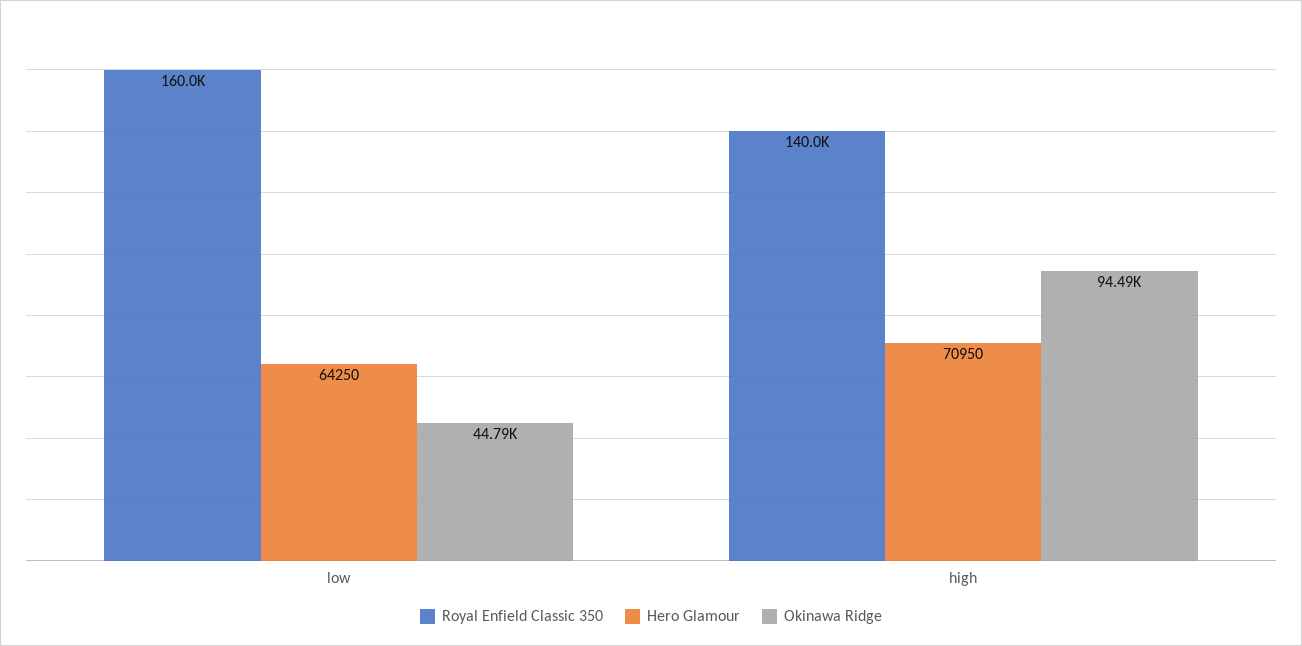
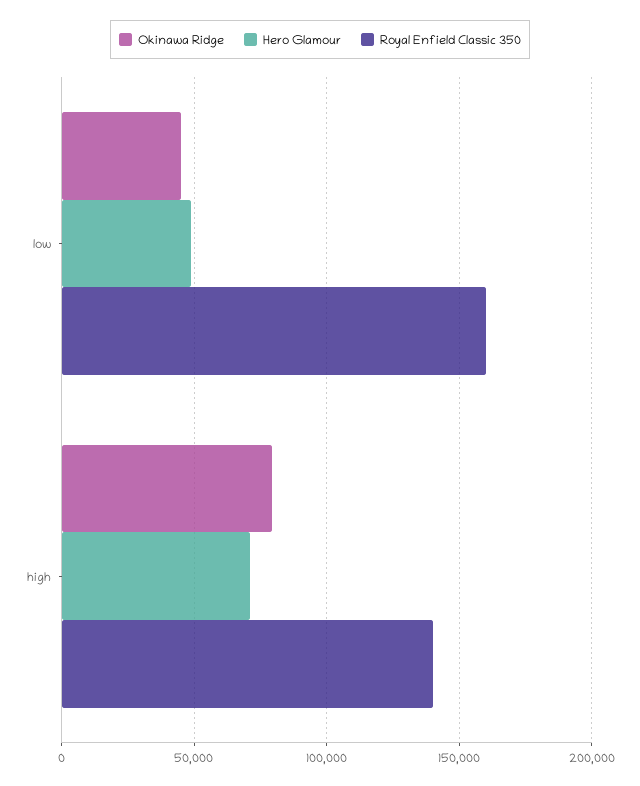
  {
    "Royal Enfield Classic 350": {
      "low": 160000,
      "high": 140000
    },
    "Hero Glamour": {
-     "low": 64250,
+     "low": 50000,
      "high": 70950
    },
    "Okinawa Ridge": {
      "low": 44790,
-     "high": 94490
+     "high": 80000
    }
  }

